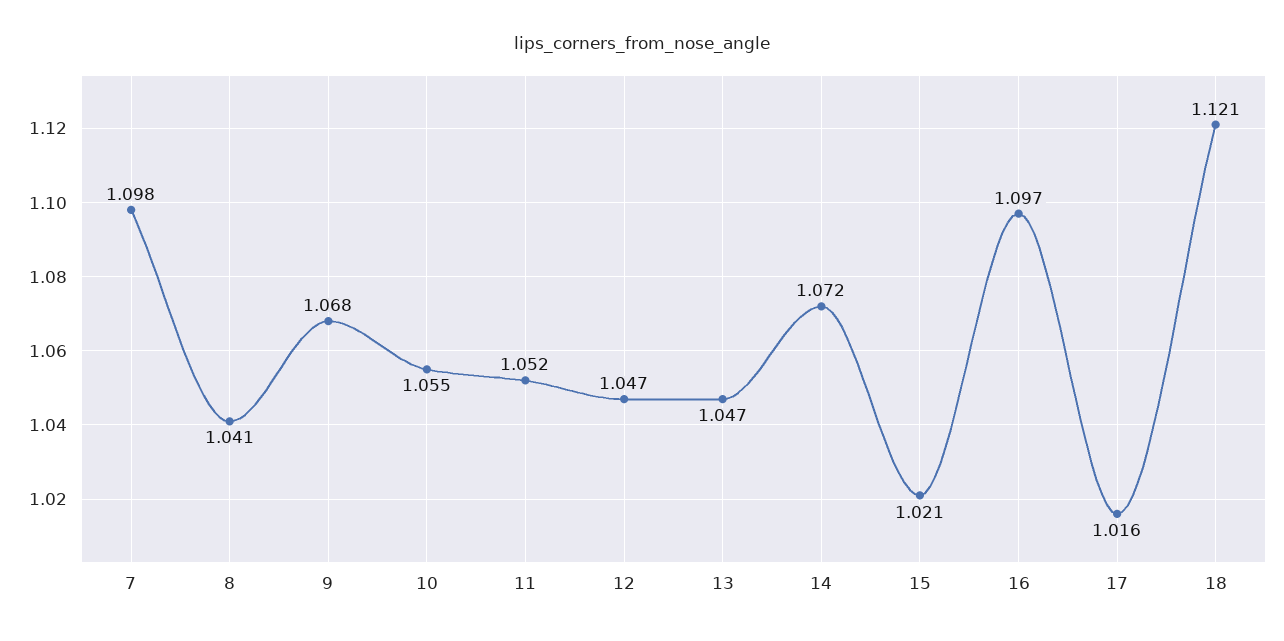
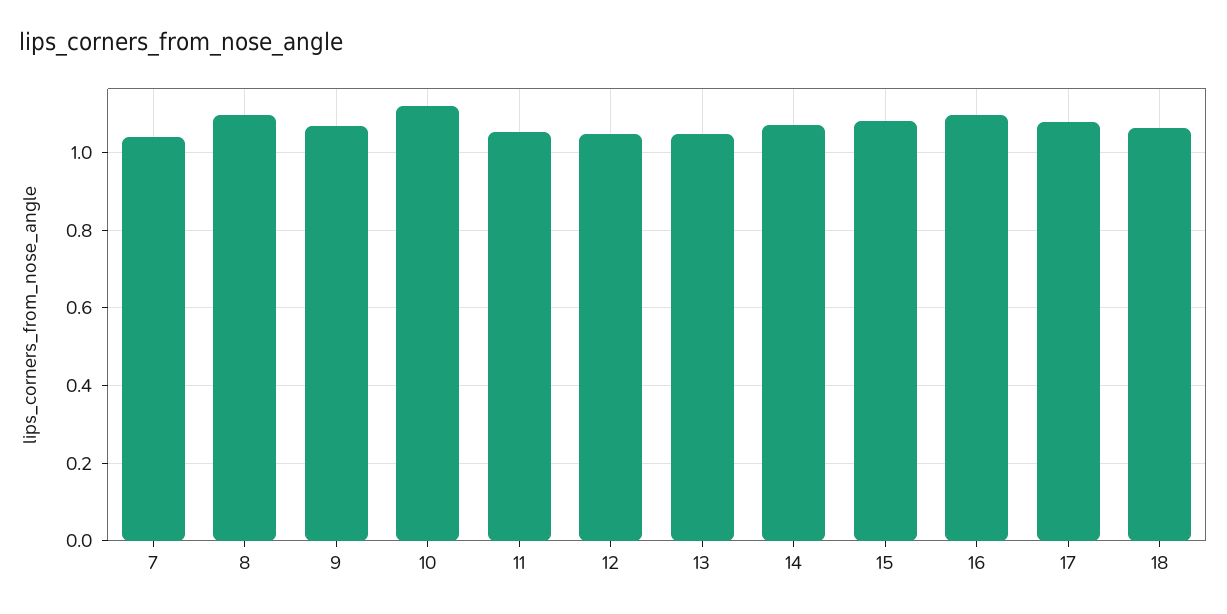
  {
-   "7": 1.098,
+   "7": 1.04,
-   "8": 1.041,
+   "8": 1.1,
    "9": 1.068,
-   "10": 1.055,
+   "10": 1.12,
    "11": 1.052,
    "12": 1.047,
    "13": 1.047,
    "14": 1.072,
-   "15": 1.021,
+   "15": 1.08,
    "16": 1.097,
-   "17": 1.016,
+   "17": 1.08,
-   "18": 1.121
+   "18": 1.06
  }

